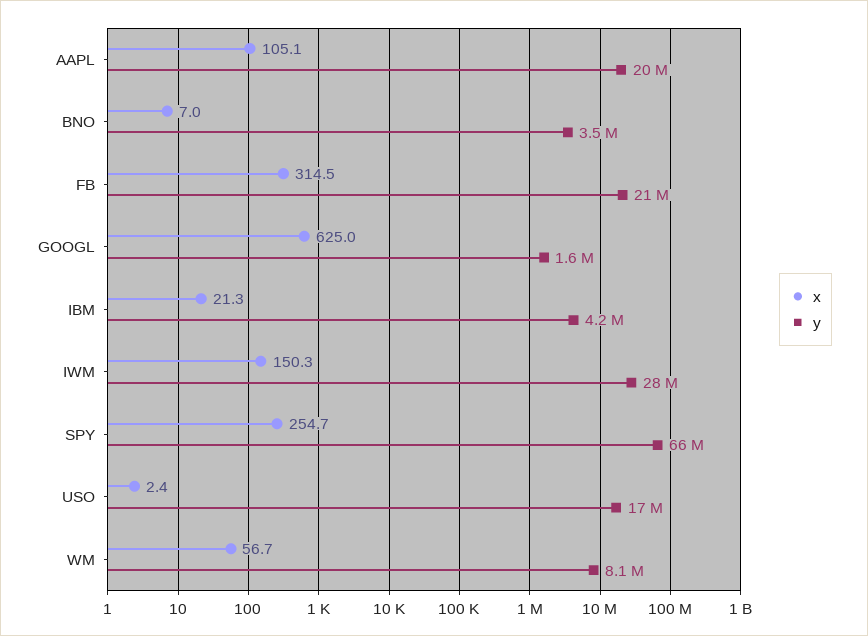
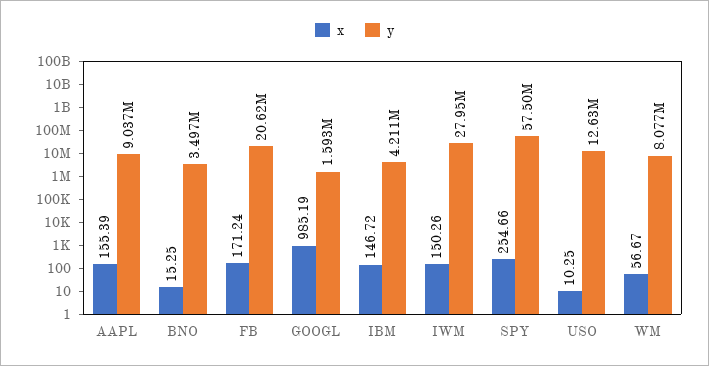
  {
    "x": {
-     "AAPL": 105.1,
+     "AAPL": 155.39,
-     "BNO": 7,
+     "BNO": 15.25,
-     "FB": 314.5,
+     "FB": 171.24,
-     "GOOGL": 625,
+     "GOOGL": 985.19,
-     "IBM": 21.3,
+     "IBM": 146.72,
      "IWM": 150.26,
      "SPY": 254.66,
-     "USO": 2.4,
+     "USO": 10.25,
      "WM": 56.67
    },
    "y": {
-     "AAPL": 20000000,
+     "AAPL": 9037000,
      "BNO": 3497000,
      "FB": 20620000,
      "GOOGL": 1593000,
      "IBM": 4211000,
      "IWM": 27950000,
-     "SPY": 66000000,
+     "SPY": 57500000,
-     "USO": 17000000,
+     "USO": 12630000,
      "WM": 8077000
    }
  }

